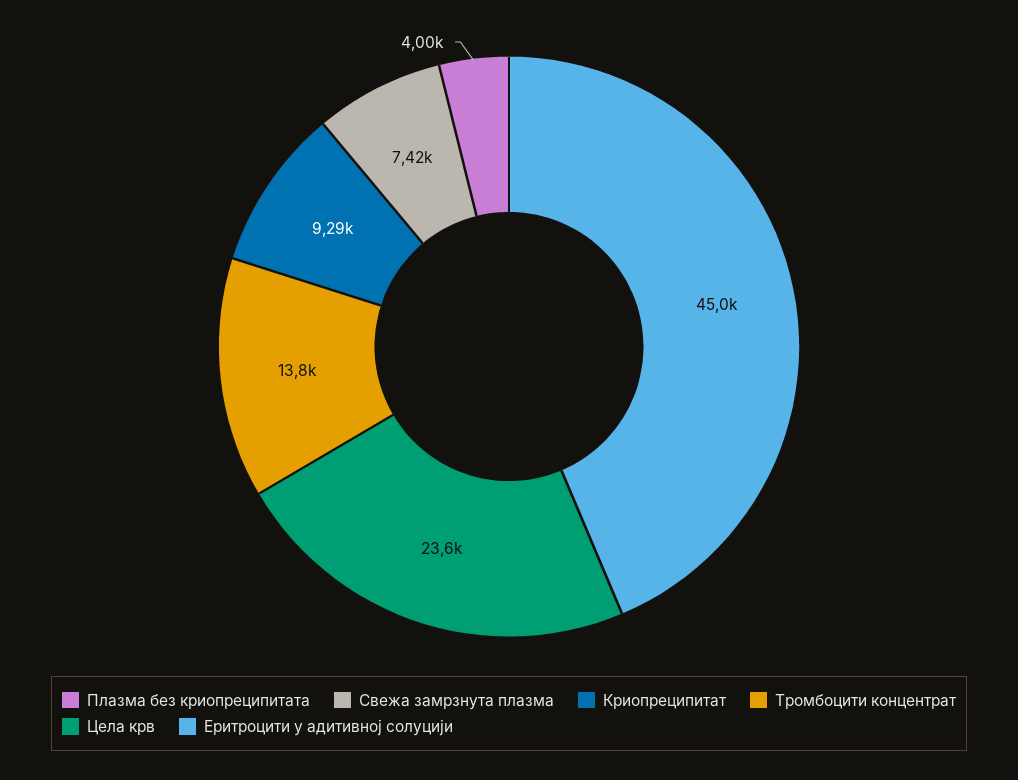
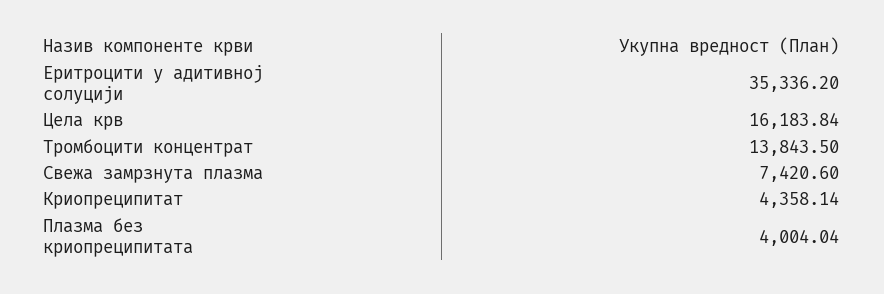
  {
    "Плазма без криопреципитата": 4004.04,
    "Свежа замрзнута плазма": 7420.6,
-   "Криопреципитат": 9290,
+   "Криопреципитат": 4358.14,
    "Тромбоцити концентрат": 13843.5,
-   "Цела крв": 23600,
+   "Цела крв": 16183.84,
-   "Еритроцити у адитивној солуцији": 45000
+   "Еритроцити у адитивној солуцији": 35336.2
  }

